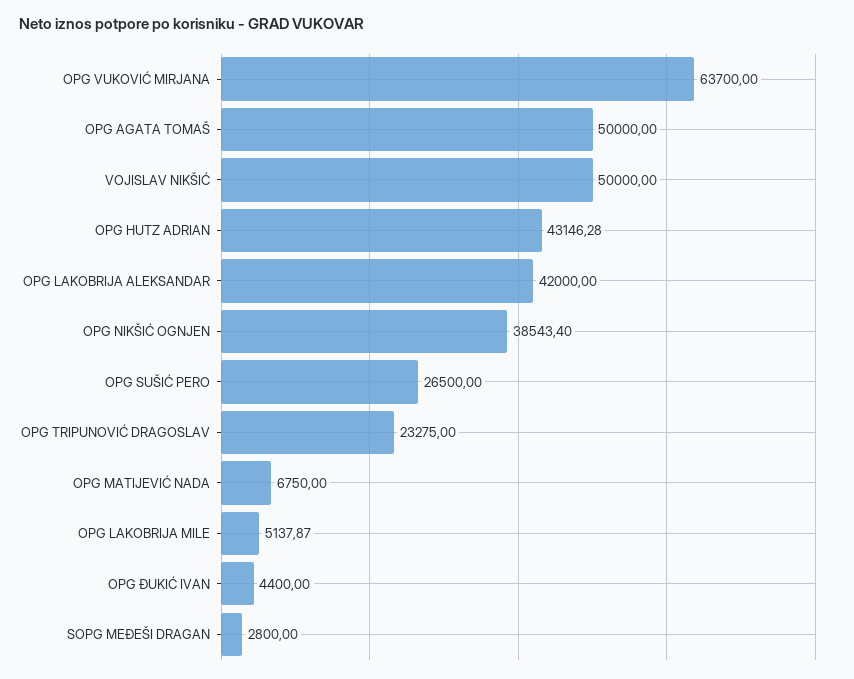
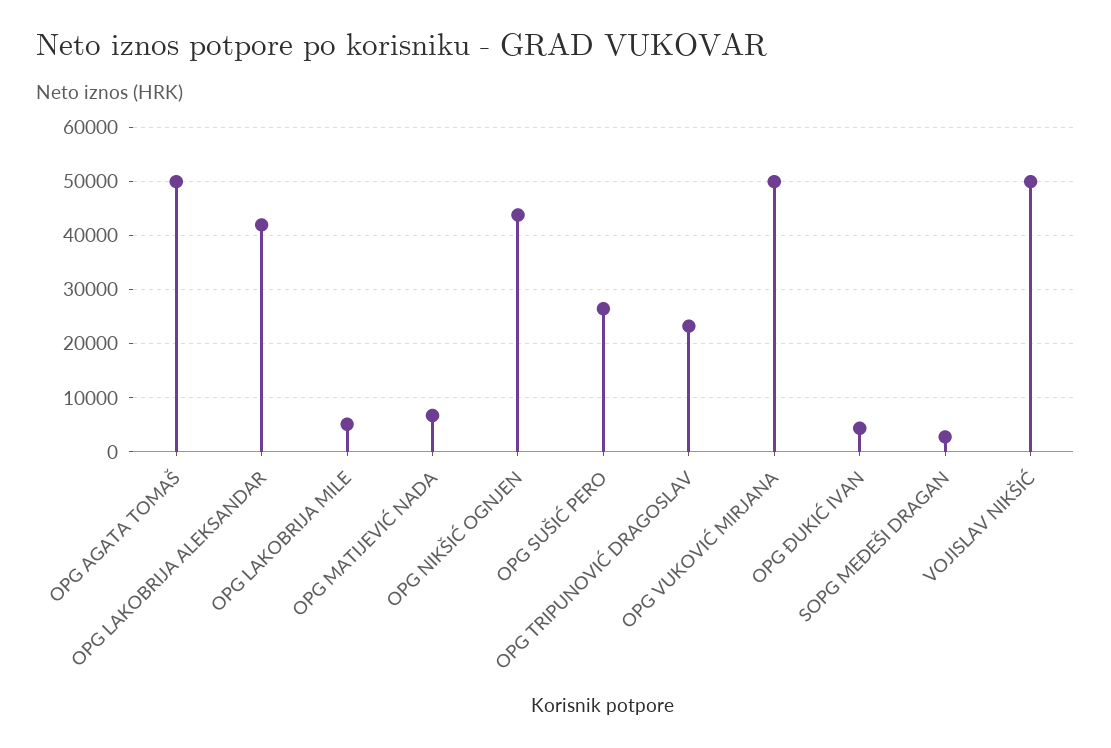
  {
-   "OPG VUKOVIĆ MIRJANA": 63700,
+   "OPG VUKOVIĆ MIRJANA": 50000,
    "OPG AGATA TOMAŠ": 50000,
    "VOJISLAV NIKŠIĆ": 50000,
-   "OPG HUTZ ADRIAN": 43146.28,
    "OPG LAKOBRIJA ALEKSANDAR": 42000,
-   "OPG NIKŠIĆ OGNJEN": 38543.4,
+   "OPG NIKŠIĆ OGNJEN": 44000,
    "OPG SUŠIĆ PERO": 26500,
    "OPG TRIPUNOVIĆ DRAGOSLAV": 23275,
    "OPG MATIJEVIĆ NADA": 6750,
    "OPG LAKOBRIJA MILE": 5137.87,
    "OPG ĐUKIĆ IVAN": 4400,
    "SOPG MEĐEŠI DRAGAN": 2800
  }

